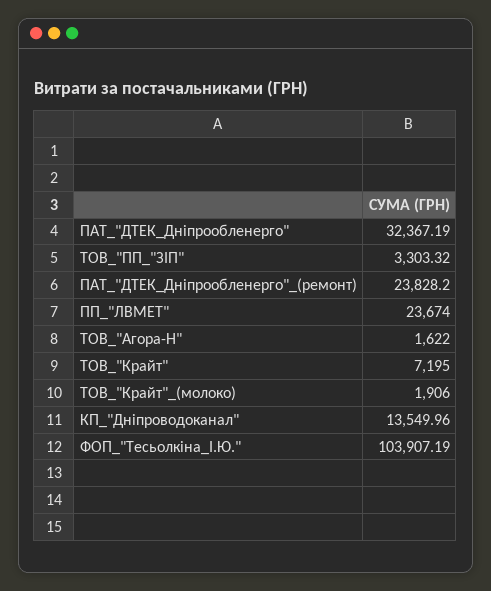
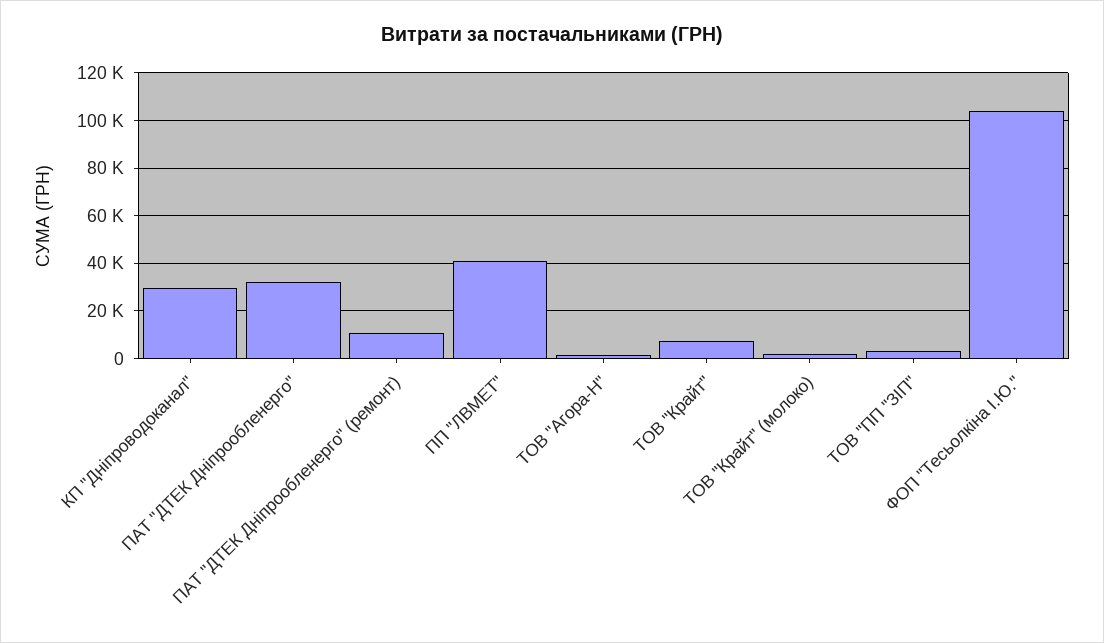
  {
    "ПАТ_\"ДТЕК_Дніпрообленерго\"": 32367.19,
    "ТОВ_\"ПП_\"ЗІП\"": 3303.32,
-   "ПАТ_\"ДТЕК_Дніпрообленерго\"_(ремонт)": 23828.2,
+   "ПАТ_\"ДТЕК_Дніпрообленерго\"_(ремонт)": 10000,
-   "ПП_\"ЛВМЕТ\"": 23674,
+   "ПП_\"ЛВМЕТ\"": 40000,
    "ТОВ_\"Агора-Н\"": 1622,
    "ТОВ_\"Крайт\"": 7195,
    "ТОВ_\"Крайт\"_(молоко)": 1906,
-   "КП_\"Дніпроводоканал\"": 13549.96,
+   "КП_\"Дніпроводоканал\"": 30000,
    "ФОП_\"Тесьолкіна_І.Ю.\"": 103907.19
  }

